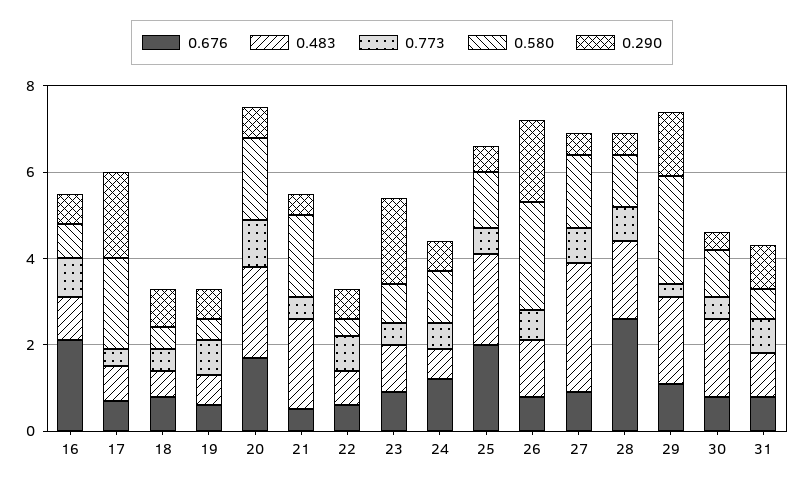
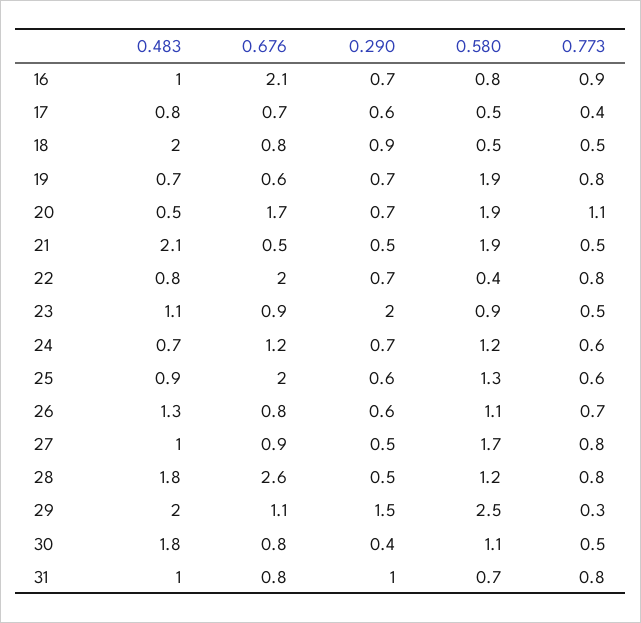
  {
    "0.676": {
      "16": 2.1,
      "17": 0.7,
      "18": 0.8,
      "19": 0.6,
      "20": 1.7,
      "21": 0.5,
-     "22": 0.5,
+     "22": 2,
      "23": 0.9,
      "24": 1.2,
      "25": 2,
      "26": 0.8,
      "27": 0.9,
      "28": 2.6,
      "29": 1.1,
      "30": 0.8,
      "31": 0.8
    },
    "0.483": {
      "16": 1,
      "17": 0.8,
-     "18": 0.5,
+     "18": 2,
      "19": 0.7,
-     "20": 2,
+     "20": 0.5,
      "21": 2.1,
      "22": 0.8,
      "23": 1.1,
      "24": 0.7,
-     "25": 2,
+     "25": 0.9,
      "26": 1.3,
-     "27": 3,
+     "27": 1,
      "28": 1.8,
      "29": 2,
      "30": 1.8,
      "31": 1
    },
    "0.773": {
      "16": 0.9,
      "17": 0.4,
      "18": 0.5,
      "19": 0.8,
      "20": 1.1,
      "21": 0.5,
      "22": 0.8,
      "23": 0.5,
      "24": 0.6,
      "25": 0.6,
      "26": 0.7,
      "27": 0.8,
      "28": 0.8,
      "29": 0.3,
      "30": 0.5,
      "31": 0.8
    },
    "0.580": {
      "16": 0.8,
-     "17": 2,
+     "17": 0.5,
      "18": 0.5,
-     "19": 0.5,
+     "19": 1.9,
      "20": 1.9,
      "21": 1.9,
      "22": 0.4,
      "23": 0.9,
      "24": 1.2,
      "25": 1.3,
-     "26": 2.5,
+     "26": 1.1,
      "27": 1.7,
      "28": 1.2,
      "29": 2.5,
      "30": 1.1,
      "31": 0.7
    },
    "0.290": {
      "16": 0.7,
-     "17": 2,
+     "17": 0.6,
      "18": 0.9,
      "19": 0.7,
      "20": 0.7,
      "21": 0.5,
      "22": 0.7,
      "23": 2,
      "24": 0.7,
      "25": 0.6,
-     "26": 2,
+     "26": 0.6,
      "27": 0.5,
      "28": 0.5,
      "29": 1.5,
      "30": 0.4,
      "31": 1
    }
  }

